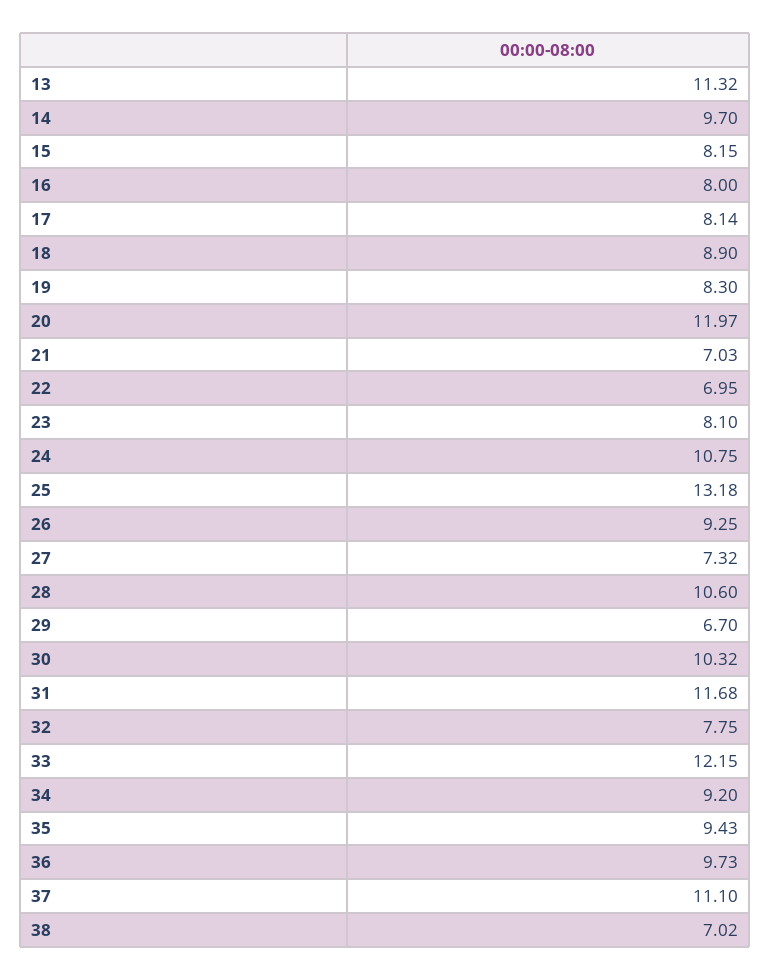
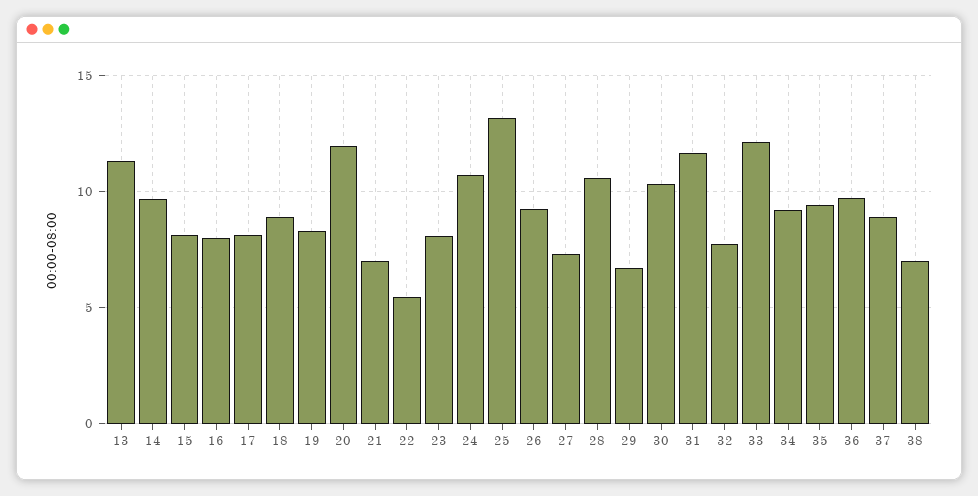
  {
    "13": 11.32,
    "14": 9.7,
    "15": 8.15,
    "16": 8,
    "17": 8.14,
    "18": 8.9,
    "19": 8.3,
    "20": 11.97,
    "21": 7.03,
-   "22": 6.95,
+   "22": 5.5,
    "23": 8.1,
    "24": 10.75,
    "25": 13.18,
    "26": 9.25,
    "27": 7.32,
    "28": 10.6,
    "29": 6.7,
    "30": 10.32,
    "31": 11.68,
    "32": 7.75,
    "33": 12.15,
    "34": 9.2,
    "35": 9.43,
    "36": 9.73,
-   "37": 11.1,
+   "37": 9,
    "38": 7.02
  }

